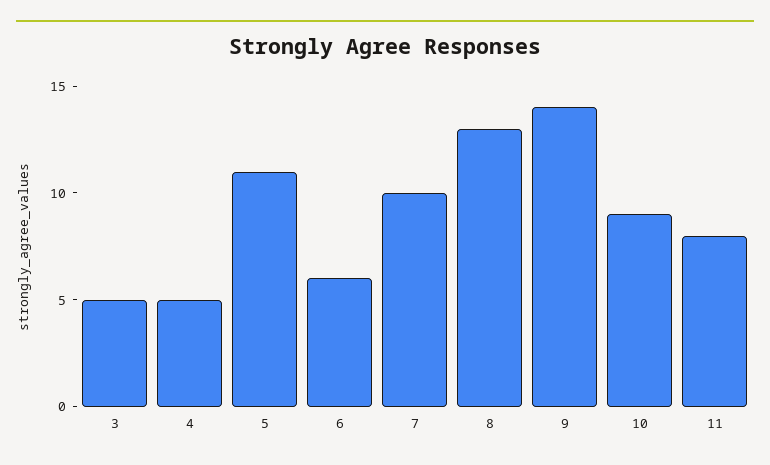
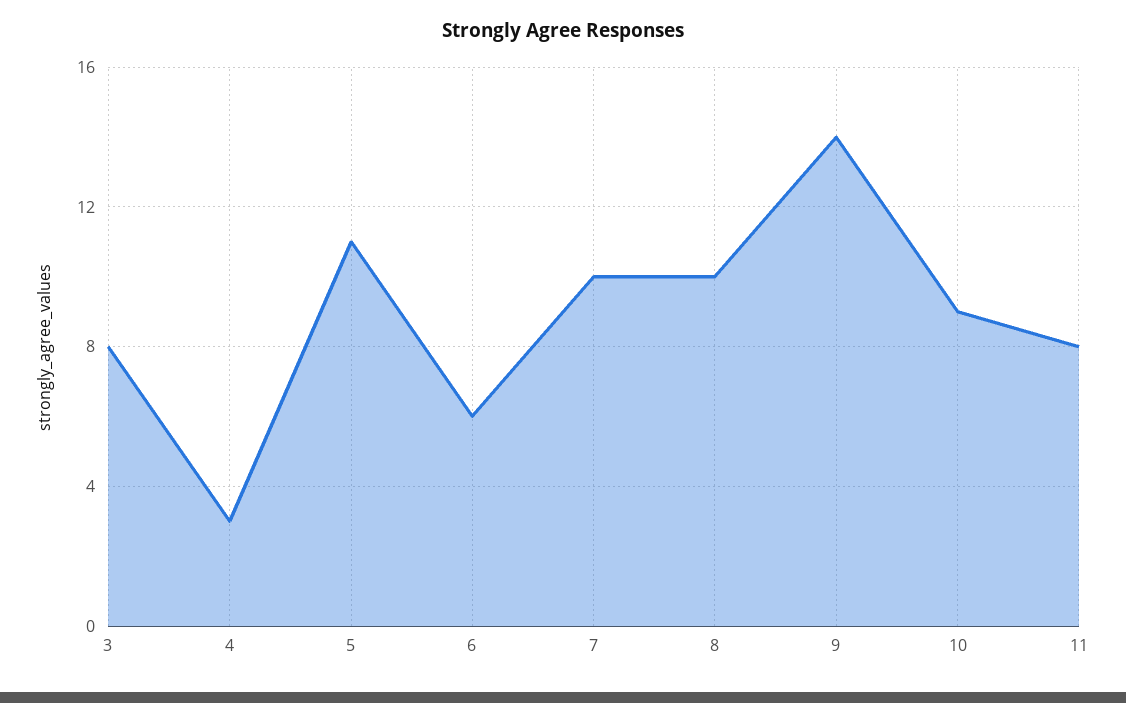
  {
-   "3": 5,
+   "3": 8,
-   "4": 5,
+   "4": 3,
    "5": 11,
    "6": 6,
    "7": 10,
-   "8": 13,
+   "8": 10,
    "9": 14,
    "10": 9,
    "11": 8
  }

